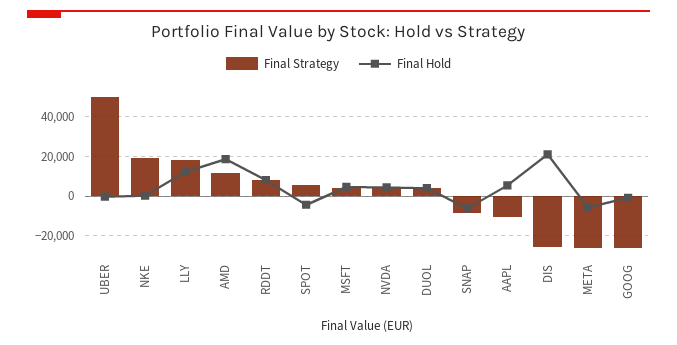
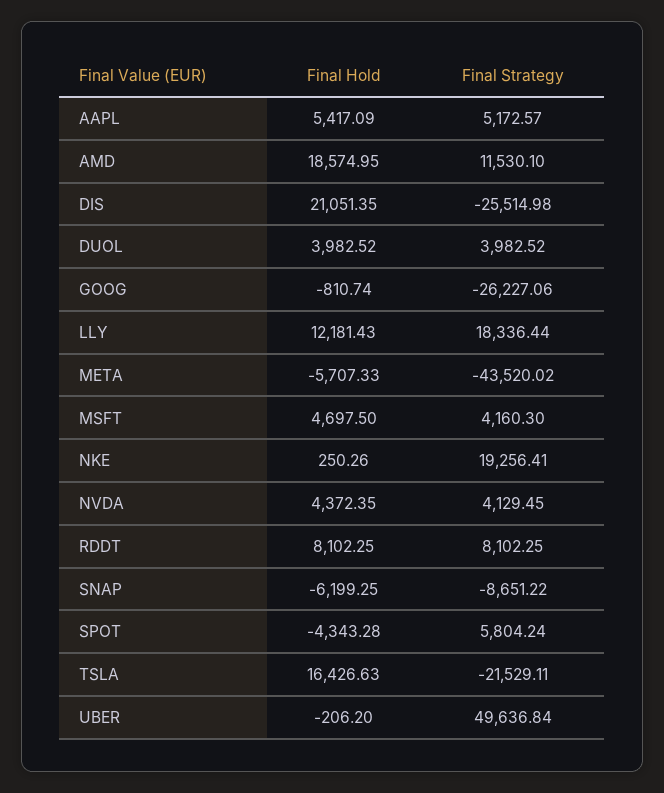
  {
    "Final Strategy": {
      "UBER": 49636.84,
      "NKE": 19256.41,
      "LLY": 18336.44,
      "AMD": 11530.1,
      "RDDT": 8102.25,
      "SPOT": 5804.24,
      "MSFT": 4160.3,
      "NVDA": 4129.45,
      "DUOL": 3982.52,
      "SNAP": -8651.22,
-     "AAPL": -10000,
+     "AAPL": 5172.57,
      "DIS": -25514.98,
-     "META": -25000,
+     "META": -43520.02,
-     "GOOG": -26227.06
+     "GOOG": -26227.06,
+     "TSLA": -21529.11
    },
    "Final Hold": {
      "UBER": -206.2,
      "NKE": 250.26,
      "LLY": 12181.43,
      "AMD": 18574.95,
      "RDDT": 8102.25,
      "SPOT": -4343.28,
      "MSFT": 4697.5,
      "NVDA": 4372.35,
      "DUOL": 3982.52,
      "SNAP": -6199.25,
      "AAPL": 5417.09,
      "DIS": 21051.35,
      "META": -5707.33,
-     "GOOG": -810.74
+     "GOOG": -810.74,
+     "TSLA": 16426.63
    }
  }

